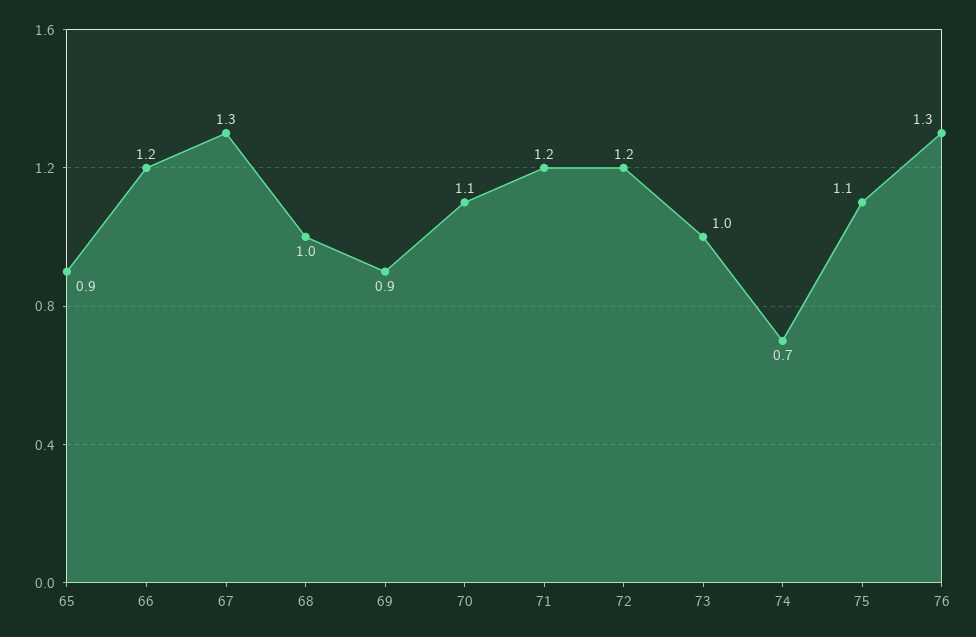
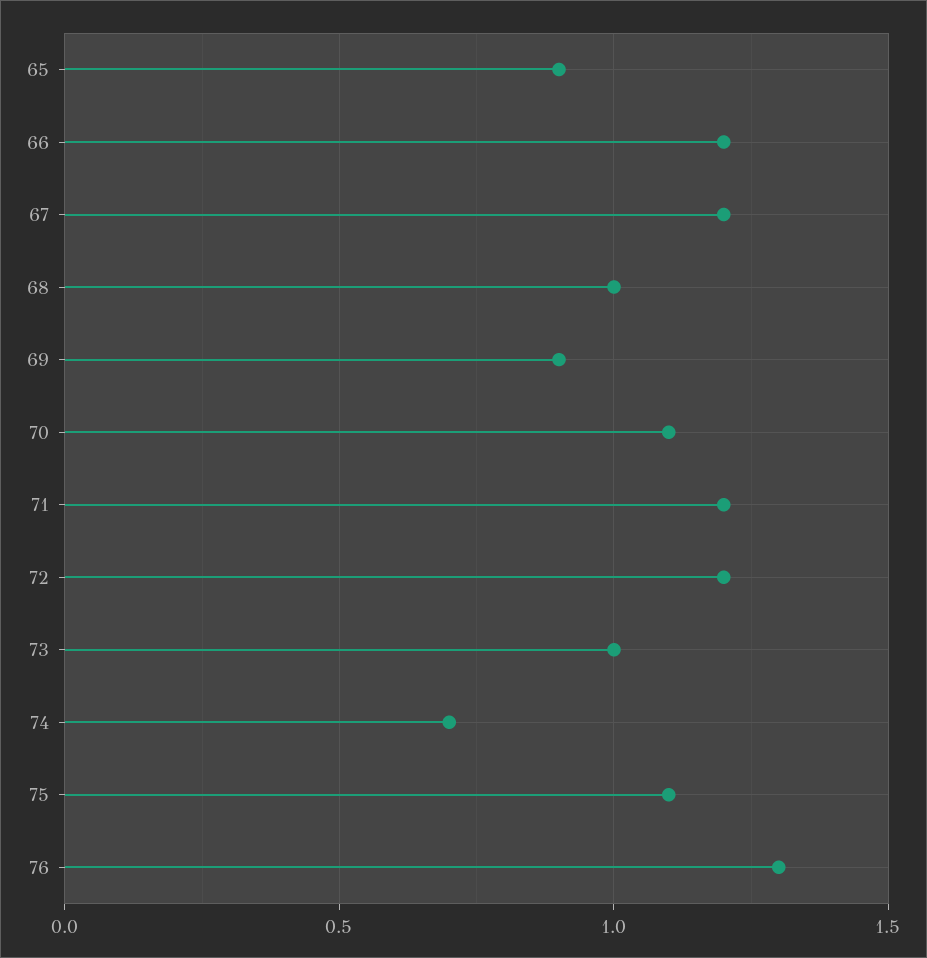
  {
    "65": 0.9,
    "66": 1.2,
-   "67": 1.3,
+   "67": 1.2,
    "68": 1,
    "69": 0.9,
    "70": 1.1,
    "71": 1.2,
    "72": 1.2,
    "73": 1,
    "74": 0.7,
    "75": 1.1,
    "76": 1.3
  }

